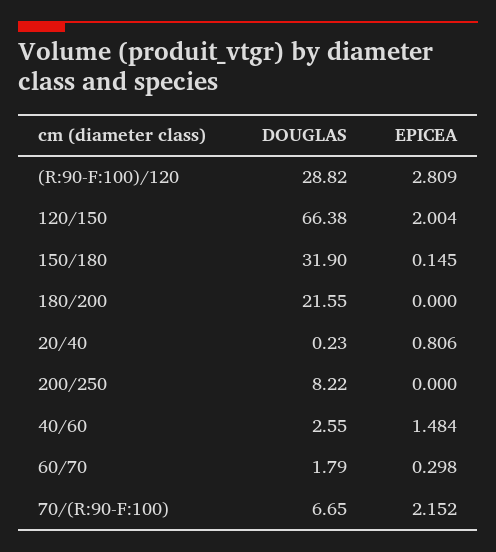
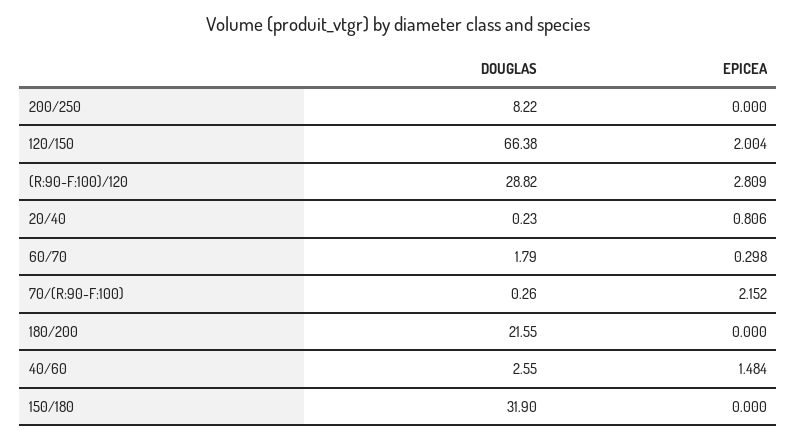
  {
    "DOUGLAS": {
      "(R:90-F:100)/120": 28.82,
      "120/150": 66.38,
      "150/180": 31.9,
      "180/200": 21.55,
      "20/40": 0.23,
      "200/250": 8.22,
      "40/60": 2.55,
      "60/70": 1.79,
-     "70/(R:90-F:100)": 6.65
+     "70/(R:90-F:100)": 0.26
    },
    "EPICEA": {
      "(R:90-F:100)/120": 2.809,
      "120/150": 2.004,
-     "150/180": 0.145,
+     "150/180": 0,
      "180/200": 0,
      "20/40": 0.806,
      "200/250": 0,
      "40/60": 1.484,
      "60/70": 0.298,
      "70/(R:90-F:100)": 2.152
    }
  }

